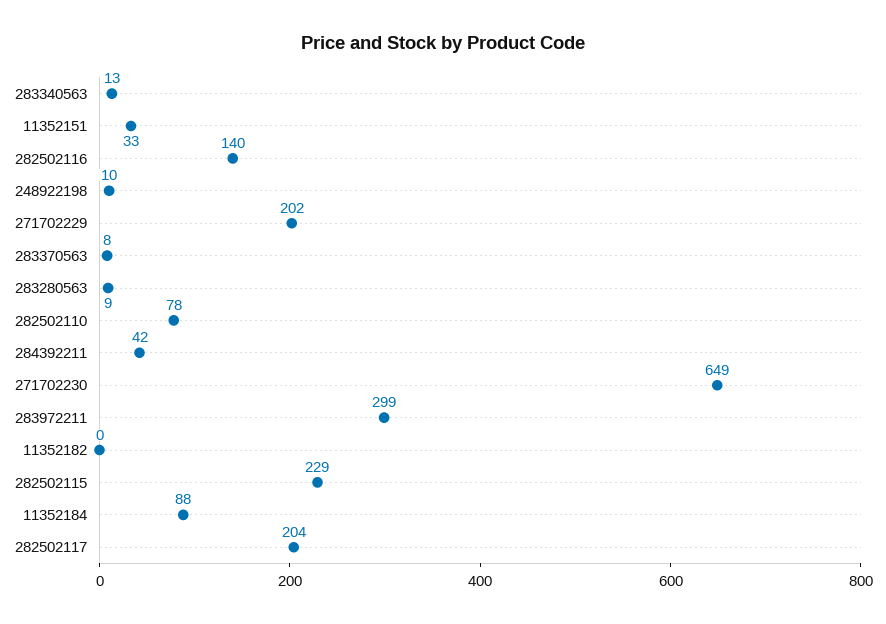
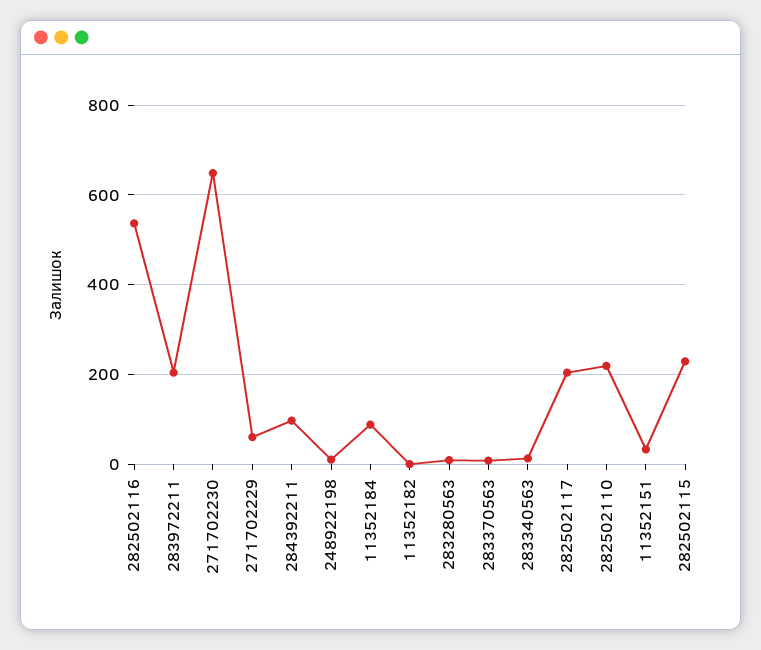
  {
    "283340563": 13,
    "11352151": 33,
-   "282502116": 140,
+   "282502116": 540,
    "248922198": 10,
-   "271702229": 202,
+   "271702229": 60,
    "283370563": 8,
    "283280563": 9,
-   "282502110": 78,
+   "282502110": 220,
-   "284392211": 42,
+   "284392211": 100,
    "271702230": 649,
-   "283972211": 299,
+   "283972211": 200,
    "11352182": 0,
    "282502115": 229,
    "11352184": 88,
    "282502117": 204
  }

